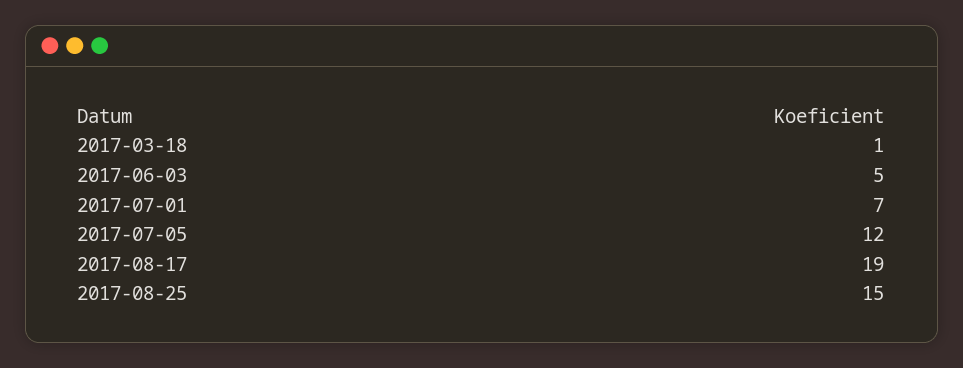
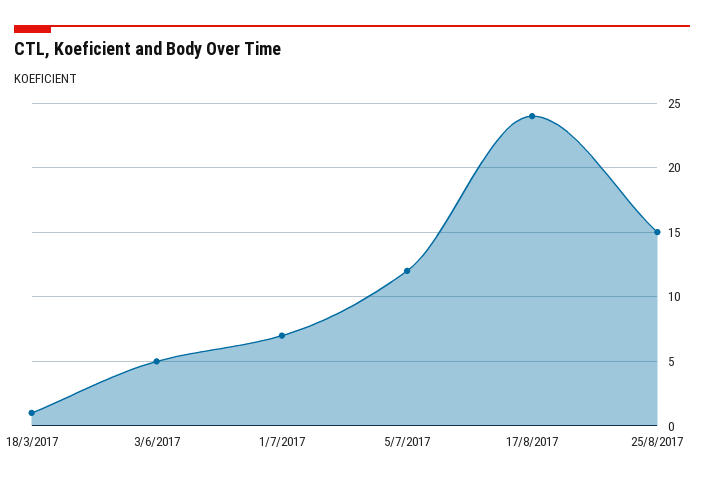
  {
    "2017-03-18": 1,
    "2017-06-03": 5,
    "2017-07-01": 7,
    "2017-07-05": 12,
-   "2017-08-17": 19,
+   "2017-08-17": 24,
    "2017-08-25": 15
  }

